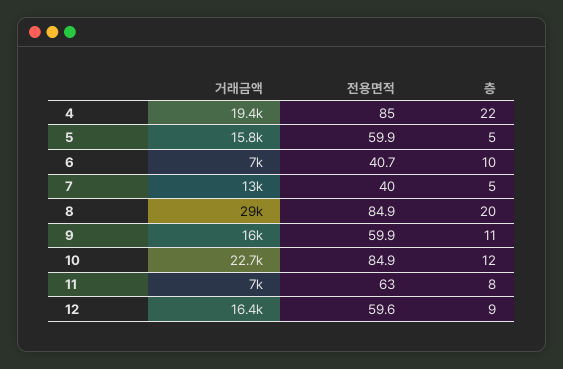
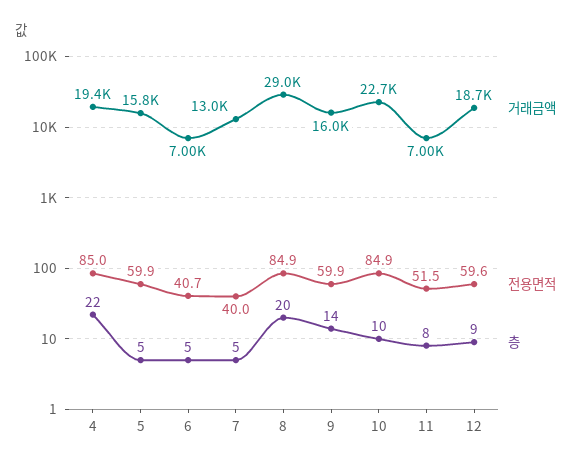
  {
    "거래금액": {
      "4": 19400,
      "5": 15800,
      "6": 7000,
      "7": 13000,
      "8": 29000,
      "9": 16000,
      "10": 22700,
      "11": 7000,
-     "12": 16400
+     "12": 18700
    },
    "전용면적": {
      "4": 85,
      "5": 59.9,
      "6": 40.7,
      "7": 40,
      "8": 84.9,
      "9": 59.9,
      "10": 84.9,
-     "11": 63,
+     "11": 51.5,
      "12": 59.6
    },
    "층": {
      "4": 22,
      "5": 5,
-     "6": 10,
+     "6": 5,
      "7": 5,
      "8": 20,
-     "9": 11,
+     "9": 14,
-     "10": 12,
+     "10": 10,
      "11": 8,
      "12": 9
    }
  }

